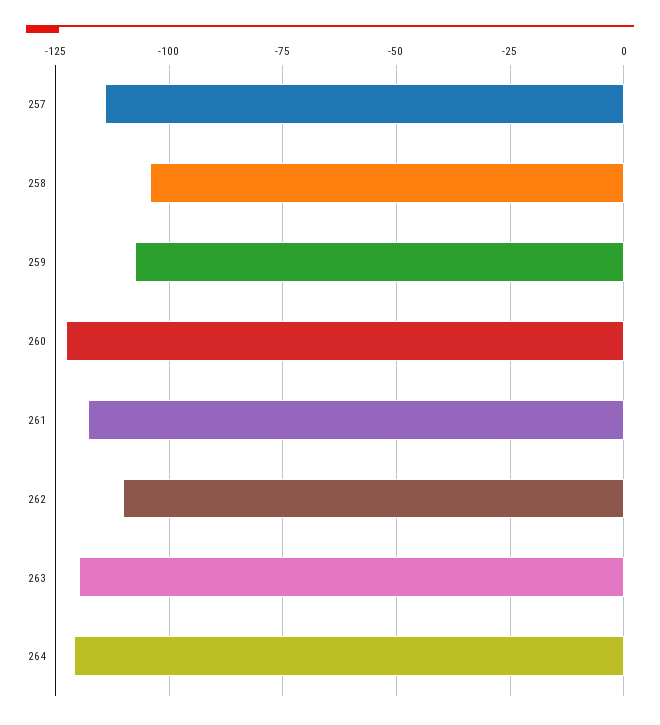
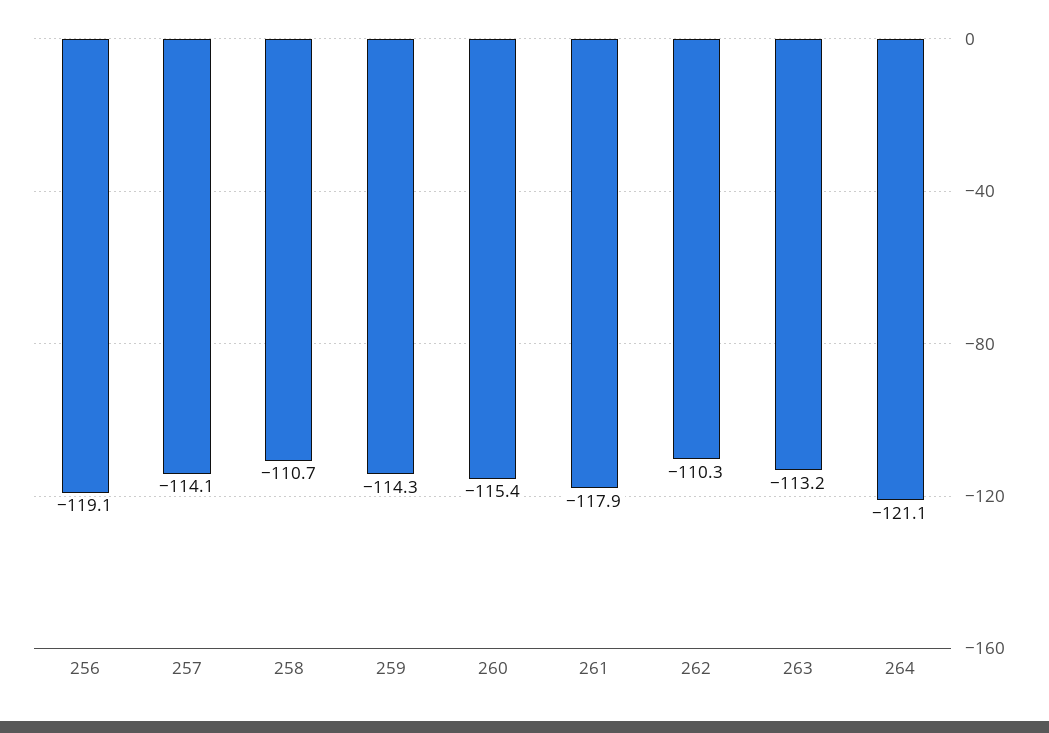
  {
    "257": -114.1,
-   "258": -105,
+   "258": -110.7,
-   "259": -107.5,
+   "259": -114.3,
-   "260": -122.5,
+   "260": -115.4,
    "261": -117.9,
    "262": -110.3,
-   "263": -120,
+   "263": -113.2,
-   "264": -121.1
+   "264": -121.1,
+   "256": -119.1
  }

